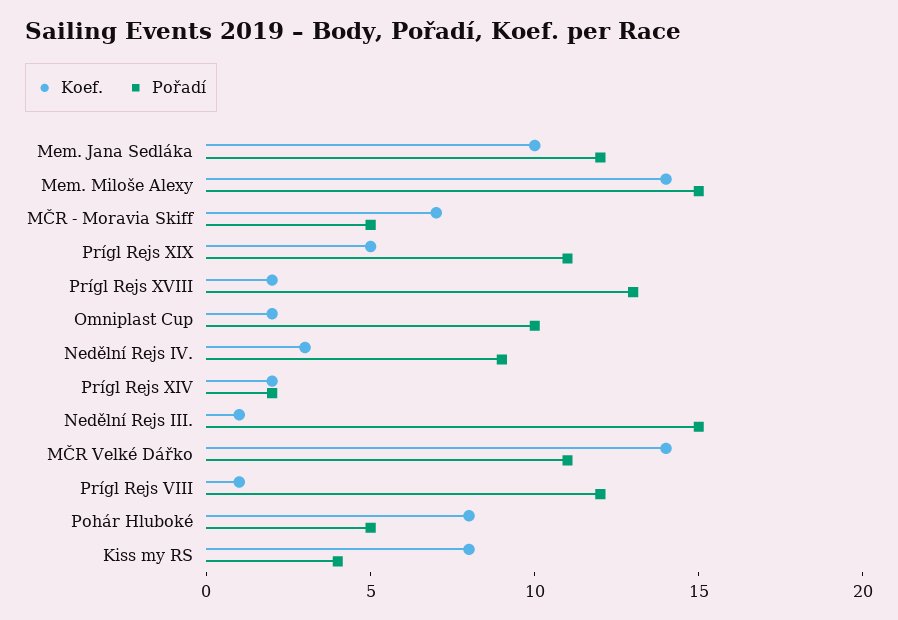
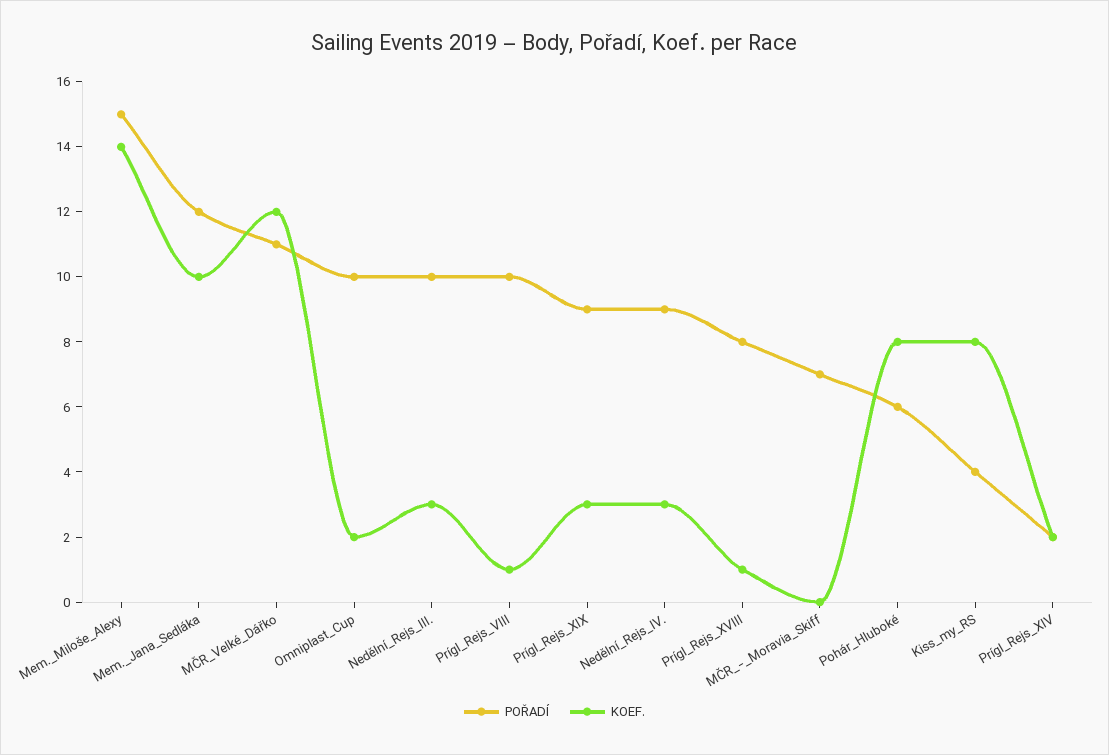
  {
    "Koef.": {
      "Mem. Jana Sedláka": 10,
      "Mem. Miloše Alexy": 14,
-     "MČR - Moravia Skiff": 7,
+     "MČR - Moravia Skiff": 0,
-     "Prígl Rejs XIX": 5,
+     "Prígl Rejs XIX": 3,
-     "Prígl Rejs XVIII": 2,
+     "Prígl Rejs XVIII": 1,
      "Omniplast Cup": 2,
      "Nedělní Rejs IV.": 3,
      "Prígl Rejs XIV": 2,
-     "Nedělní Rejs III.": 1,
+     "Nedělní Rejs III.": 3,
-     "MČR Velké Dářko": 14,
+     "MČR Velké Dářko": 12,
      "Prígl Rejs VIII": 1,
      "Pohár Hluboké": 8,
      "Kiss my RS": 8
    },
    "Pořadí": {
      "Mem. Jana Sedláka": 12,
      "Mem. Miloše Alexy": 15,
-     "MČR - Moravia Skiff": 5,
+     "MČR - Moravia Skiff": 7,
-     "Prígl Rejs XIX": 11,
+     "Prígl Rejs XIX": 9,
-     "Prígl Rejs XVIII": 13,
+     "Prígl Rejs XVIII": 8,
      "Omniplast Cup": 10,
      "Nedělní Rejs IV.": 9,
      "Prígl Rejs XIV": 2,
-     "Nedělní Rejs III.": 15,
+     "Nedělní Rejs III.": 10,
      "MČR Velké Dářko": 11,
-     "Prígl Rejs VIII": 12,
+     "Prígl Rejs VIII": 10,
-     "Pohár Hluboké": 5,
+     "Pohár Hluboké": 6,
      "Kiss my RS": 4
    }
  }

